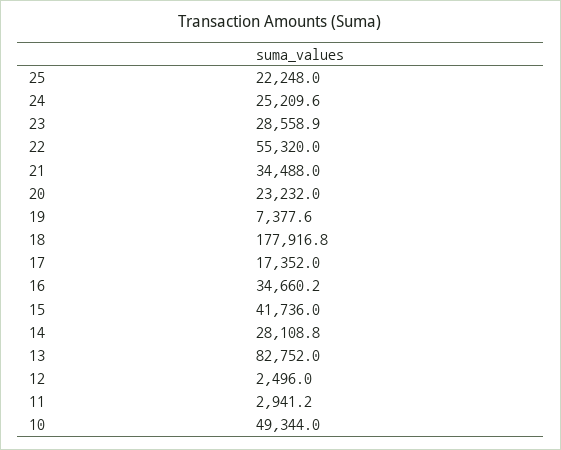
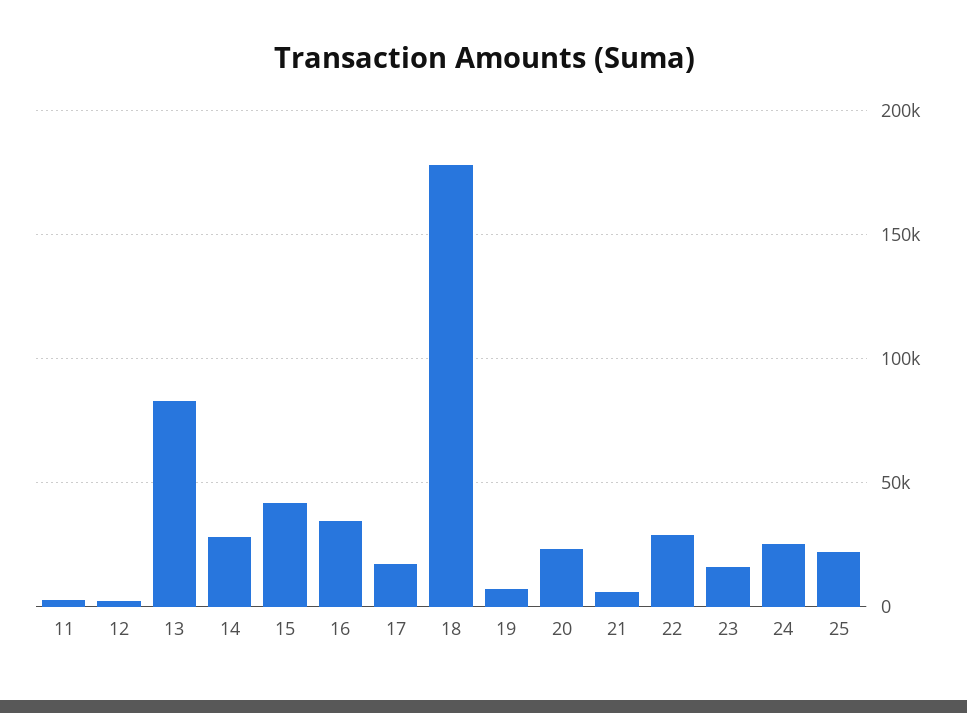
  {
    "25": 22248,
    "24": 25209.6,
-   "23": 28558.9,
+   "23": 15000,
-   "22": 55320,
+   "22": 30000,
-   "21": 34488,
+   "21": 5000,
    "20": 23232,
    "19": 7377.6,
    "18": 177916.8,
    "17": 17352,
    "16": 34660.2,
    "15": 41736,
    "14": 28108.8,
    "13": 82752,
    "12": 2496,
-   "11": 2941.2,
+   "11": 2941.2
-   "10": 49344
  }

